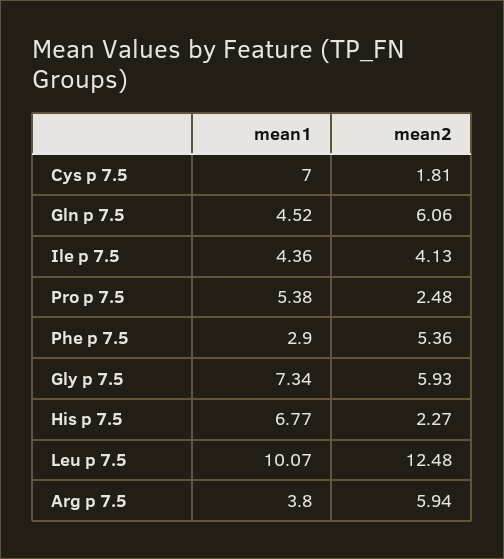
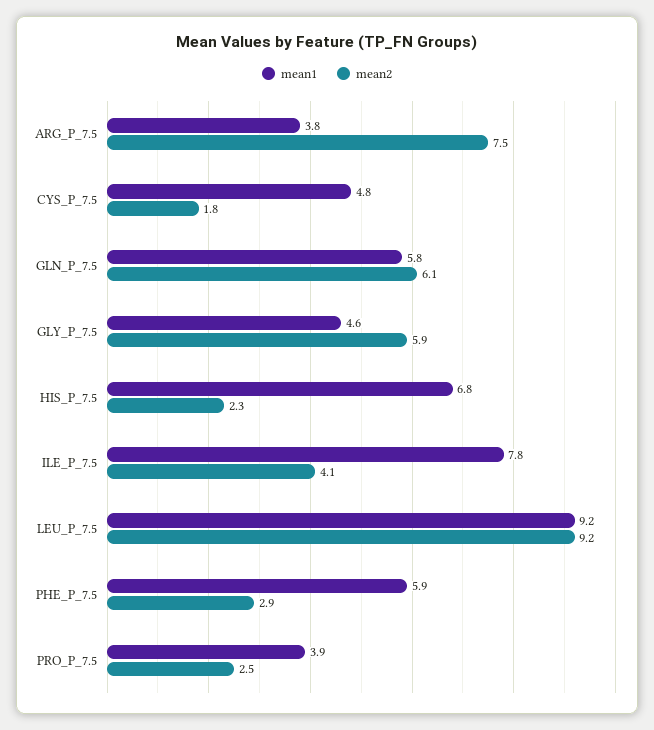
  {
    "mean1": {
-     "Cys p 7.5": 7,
+     "Cys p 7.5": 4.8,
-     "Gln p 7.5": 4.52,
+     "Gln p 7.5": 5.8,
-     "Ile p 7.5": 4.36,
+     "Ile p 7.5": 7.8,
-     "Pro p 7.5": 5.38,
+     "Pro p 7.5": 3.9,
-     "Phe p 7.5": 2.9,
+     "Phe p 7.5": 5.9,
-     "Gly p 7.5": 7.34,
+     "Gly p 7.5": 4.6,
      "His p 7.5": 6.77,
-     "Leu p 7.5": 10.07,
+     "Leu p 7.5": 9.2,
      "Arg p 7.5": 3.8
    },
    "mean2": {
      "Cys p 7.5": 1.81,
      "Gln p 7.5": 6.06,
      "Ile p 7.5": 4.13,
      "Pro p 7.5": 2.48,
-     "Phe p 7.5": 5.36,
+     "Phe p 7.5": 2.9,
      "Gly p 7.5": 5.93,
      "His p 7.5": 2.27,
-     "Leu p 7.5": 12.48,
+     "Leu p 7.5": 9.2,
-     "Arg p 7.5": 5.94
+     "Arg p 7.5": 7.5
    }
  }

